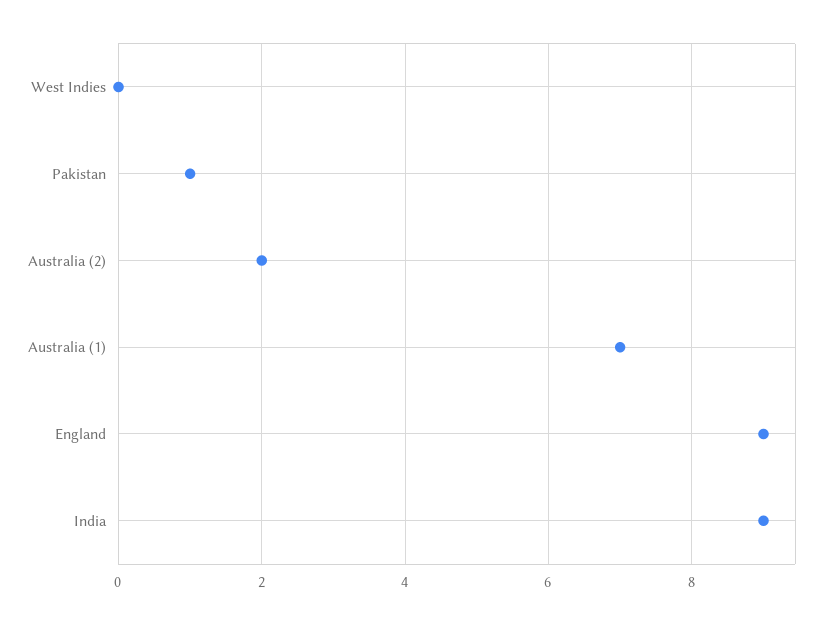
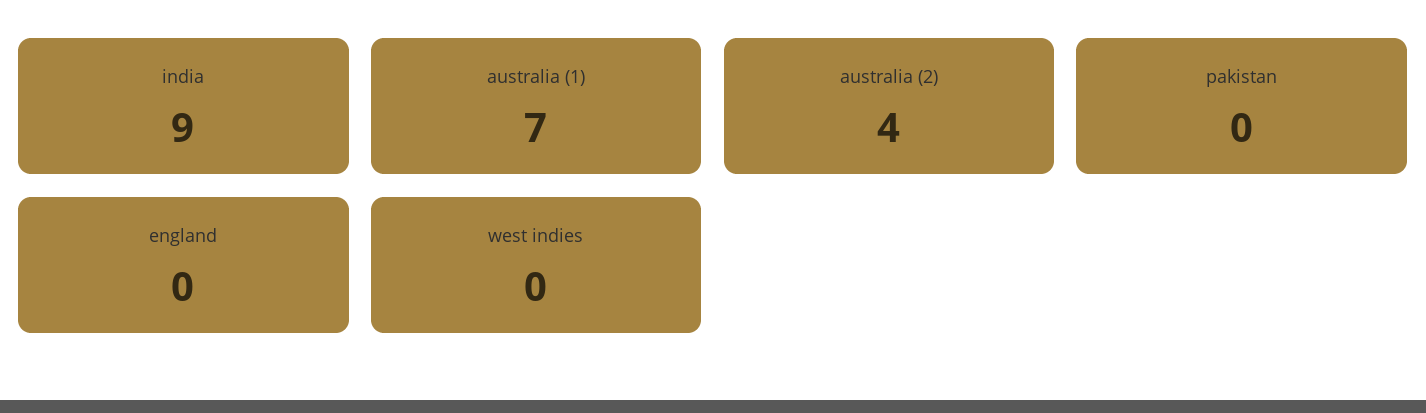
  {
    "West Indies": 0,
-   "Pakistan": 1,
+   "Pakistan": 0,
-   "Australia (2)": 2,
+   "Australia (2)": 4,
    "Australia (1)": 7,
-   "England": 9,
+   "England": 0,
    "India": 9
  }

